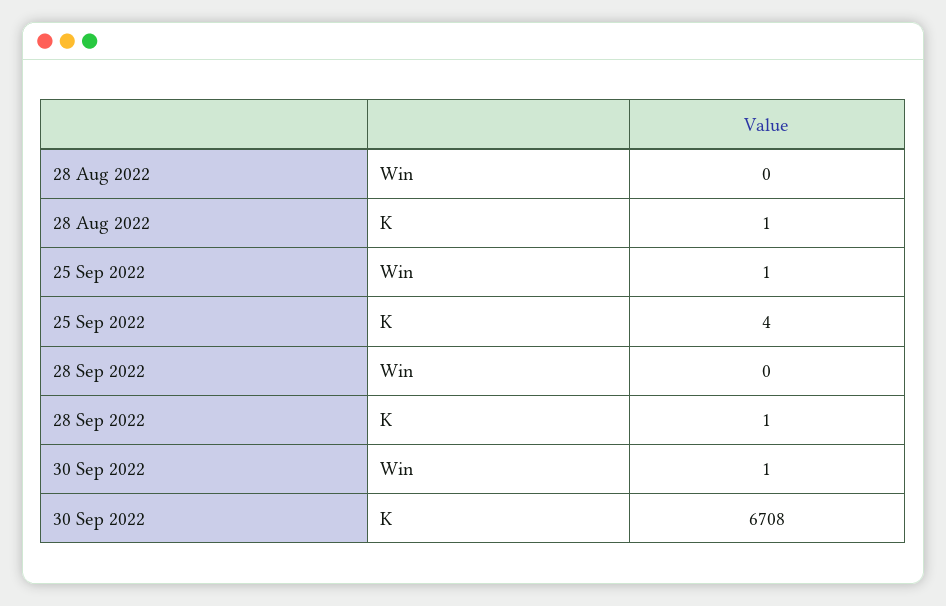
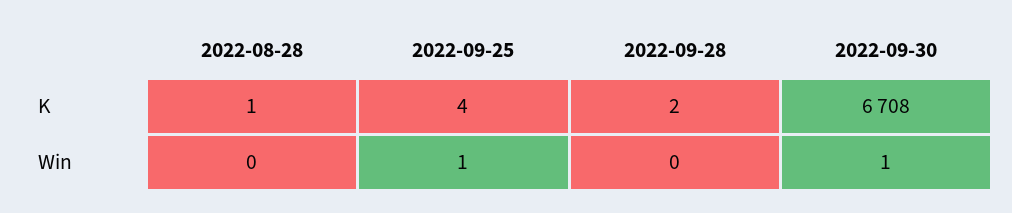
  {
    "28 Aug 2022": {
      "Win": 0,
      "K": 1
    },
    "25 Sep 2022": {
      "Win": 1,
      "K": 4
    },
    "28 Sep 2022": {
      "Win": 0,
-     "K": 1
+     "K": 2
    },
    "30 Sep 2022": {
      "Win": 1,
      "K": 6708
    }
  }

